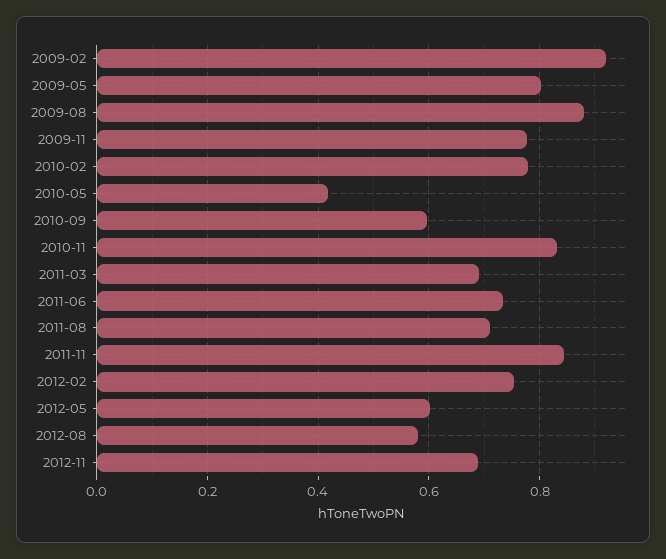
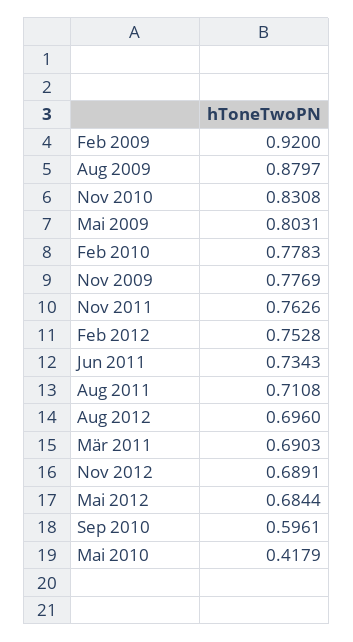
  {
    "2009-02": 0.92,
    "2009-05": 0.8031,
    "2009-08": 0.8797,
    "2009-11": 0.7769,
    "2010-02": 0.7783,
    "2010-05": 0.4179,
    "2010-09": 0.5961,
    "2010-11": 0.8308,
    "2011-03": 0.6903,
    "2011-06": 0.7343,
    "2011-08": 0.7108,
-   "2011-11": 0.84,
+   "2011-11": 0.7626,
    "2012-02": 0.7528,
-   "2012-05": 0.6,
+   "2012-05": 0.6844,
-   "2012-08": 0.58,
+   "2012-08": 0.696,
    "2012-11": 0.6891
  }

